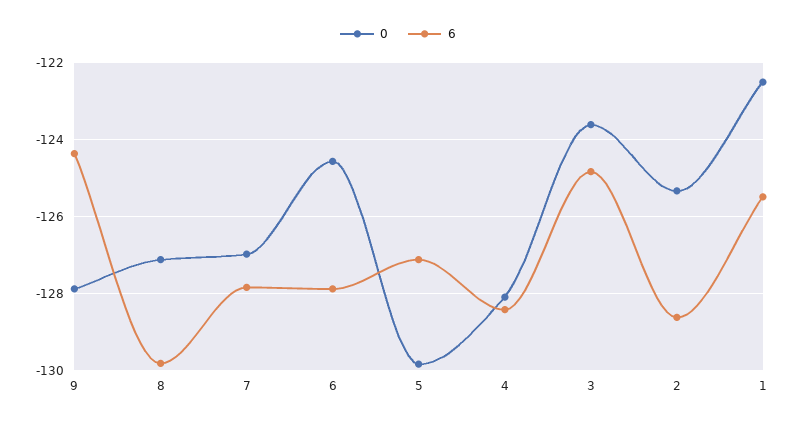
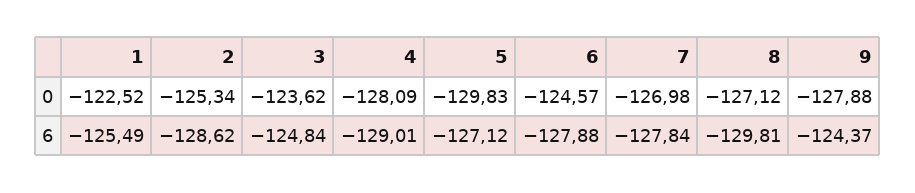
  {
    "0": {
      "9": -127.88,
      "8": -127.12,
      "7": -126.98,
      "6": -124.57,
      "5": -129.83,
      "4": -128.09,
      "3": -123.62,
      "2": -125.34,
      "1": -122.52
    },
    "6": {
      "9": -124.37,
      "8": -129.81,
      "7": -127.84,
      "6": -127.88,
      "5": -127.12,
-     "4": -128.4,
+     "4": -129.01,
      "3": -124.84,
      "2": -128.62,
      "1": -125.49
    }
  }

